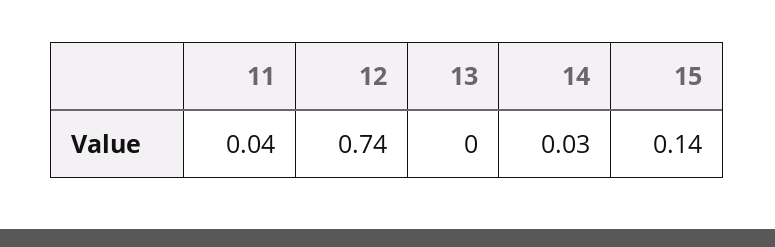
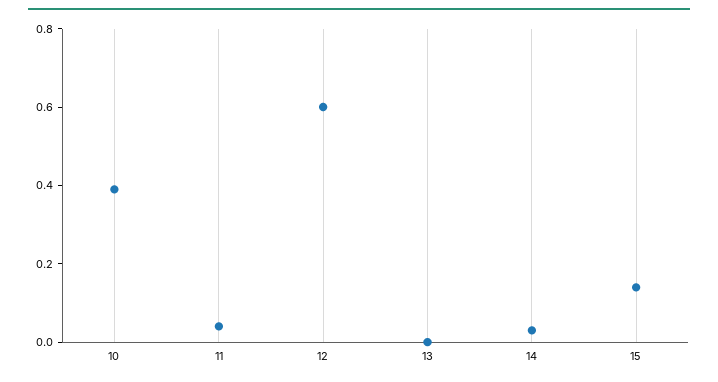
  {
    "11": 0.04,
-   "12": 0.74,
+   "12": 0.6,
    "13": 0,
    "14": 0.03,
-   "15": 0.14
+   "15": 0.14,
+   "10": 0.4
  }

